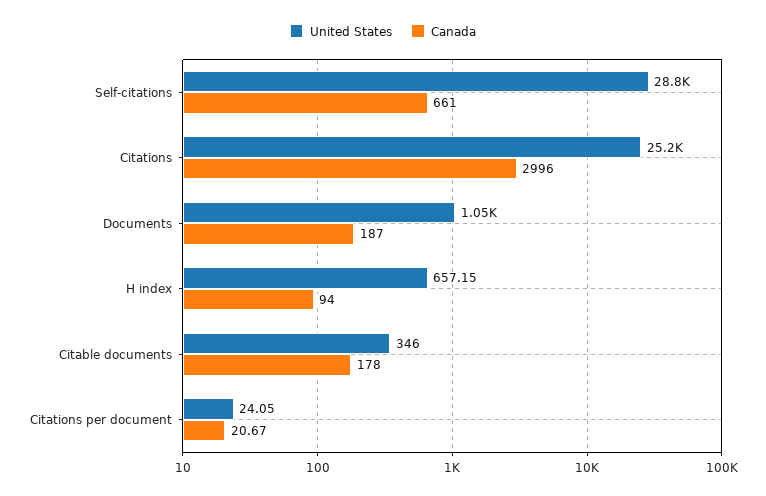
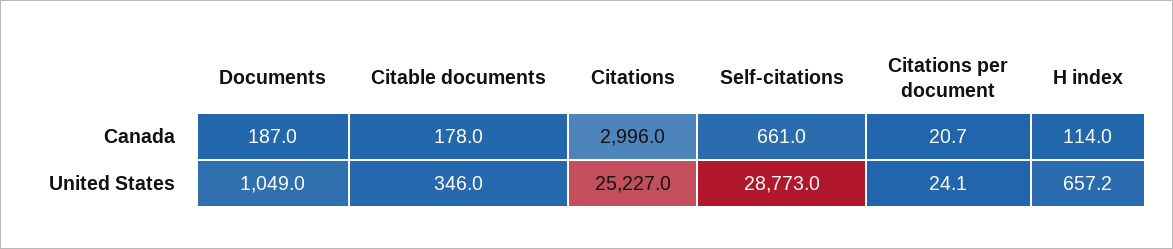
  {
    "United States": {
      "Self-citations": 28773,
      "Citations": 25227,
      "Documents": 1049,
      "H index": 657.15,
      "Citable documents": 346,
      "Citations per document": 24.05
    },
    "Canada": {
      "Self-citations": 661,
      "Citations": 2996,
      "Documents": 187,
-     "H index": 94,
+     "H index": 114,
      "Citable documents": 178,
      "Citations per document": 20.67
    }
  }

